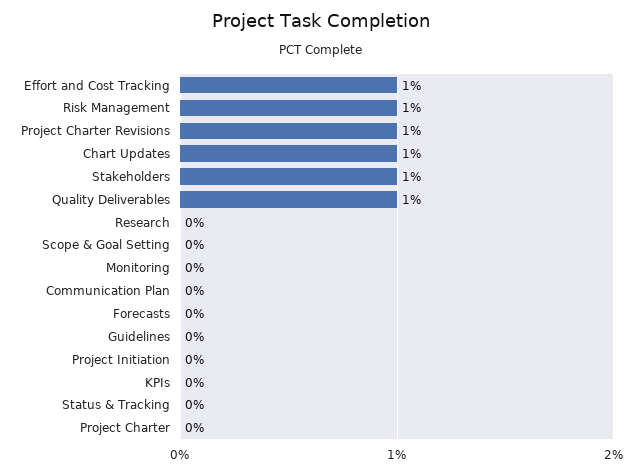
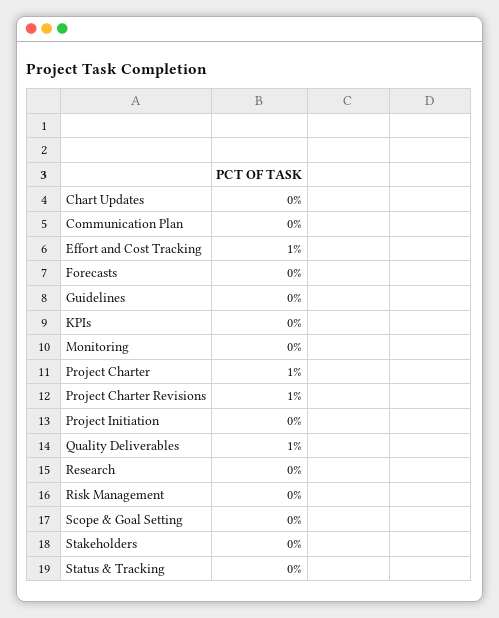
  {
    "Effort and Cost Tracking": 1,
-   "Risk Management": 1,
+   "Risk Management": 0,
    "Project Charter Revisions": 1,
-   "Chart Updates": 1,
+   "Chart Updates": 0,
-   "Stakeholders": 1,
+   "Stakeholders": 0,
    "Quality Deliverables": 1,
    "Research": 0,
    "Scope & Goal Setting": 0,
    "Monitoring": 0,
    "Communication Plan": 0,
    "Forecasts": 0,
    "Guidelines": 0,
    "Project Initiation": 0,
    "KPIs": 0,
    "Status & Tracking": 0,
-   "Project Charter": 0
+   "Project Charter": 1
  }

